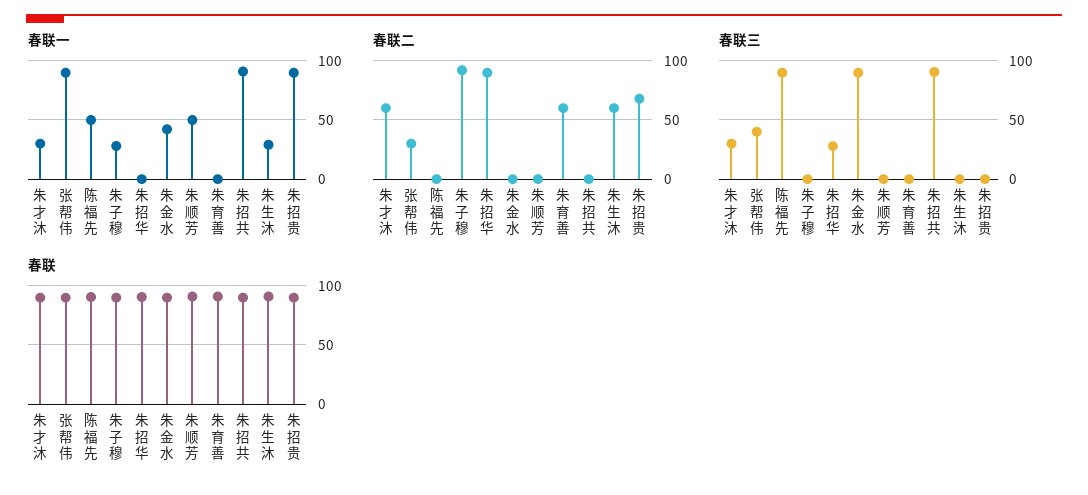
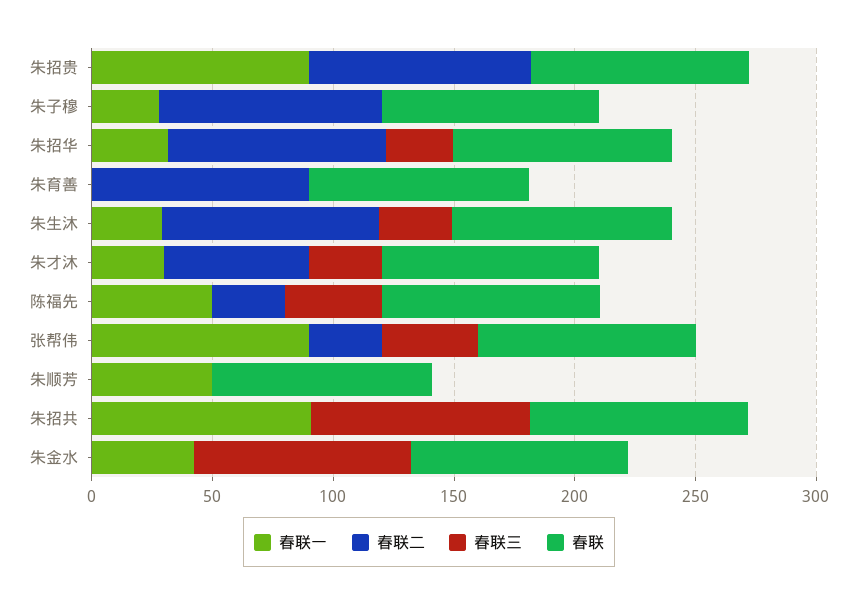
  {
    "春联一": {
      "朱才沐": 30,
      "张帮伟": 90,
      "陈福先": 50,
      "朱子穆": 30,
-     "朱招华": 0,
+     "朱招华": 30,
      "朱金水": 40,
      "朱顺芳": 50,
      "朱育善": 0,
      "朱招共": 90,
      "朱生沐": 30,
      "朱招贵": 90
    },
    "春联二": {
      "朱才沐": 60,
      "张帮伟": 30,
-     "陈福先": 0,
+     "陈福先": 30,
      "朱子穆": 90,
      "朱招华": 90,
      "朱金水": 0,
      "朱顺芳": 0,
-     "朱育善": 60,
+     "朱育善": 90,
      "朱招共": 0,
-     "朱生沐": 60,
+     "朱生沐": 90,
-     "朱招贵": 70
+     "朱招贵": 90
    },
    "春联三": {
      "朱才沐": 30,
      "张帮伟": 40,
-     "陈福先": 90,
+     "陈福先": 40,
      "朱子穆": 0,
      "朱招华": 30,
      "朱金水": 90,
      "朱顺芳": 0,
      "朱育善": 0,
      "朱招共": 90,
-     "朱生沐": 0,
+     "朱生沐": 30,
      "朱招贵": 0
    },
    "春联": {
      "朱才沐": 90,
      "张帮伟": 90,
      "陈福先": 90,
      "朱子穆": 90,
      "朱招华": 90,
      "朱金水": 90,
      "朱顺芳": 90,
      "朱育善": 90,
      "朱招共": 90,
      "朱生沐": 90,
      "朱招贵": 90
    }
  }

